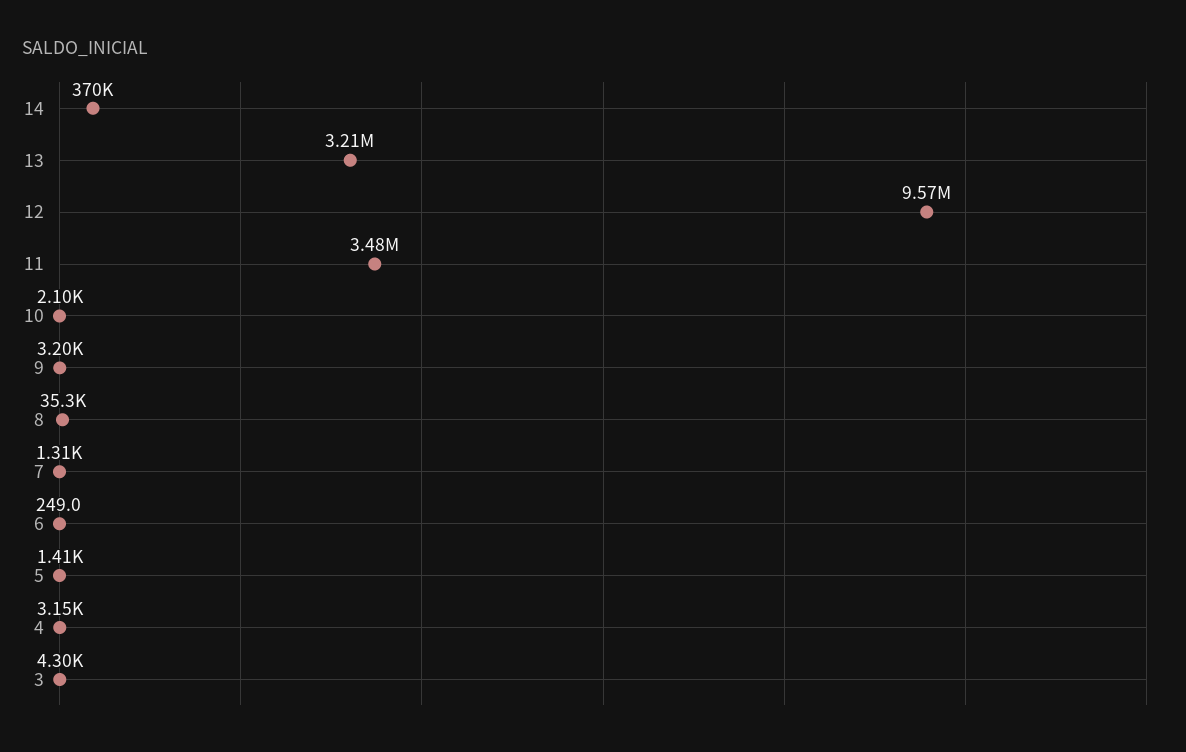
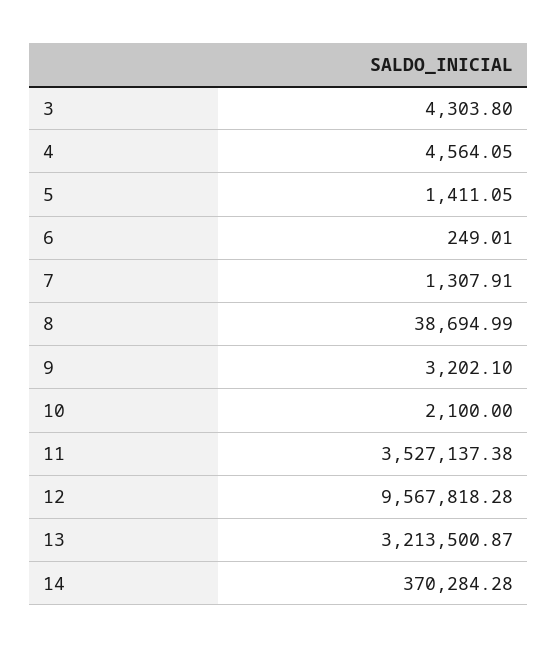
  {
    "14": 370284.28,
    "13": 3213500.87,
    "12": 9567818.28,
-   "11": 3480000,
+   "11": 3527137.38,
    "10": 2100,
    "9": 3202.1,
-   "8": 35300,
+   "8": 38694.99,
    "7": 1307.91,
    "6": 249.01,
    "5": 1411.05,
-   "4": 3150,
+   "4": 4564.05,
    "3": 4303.8
  }

